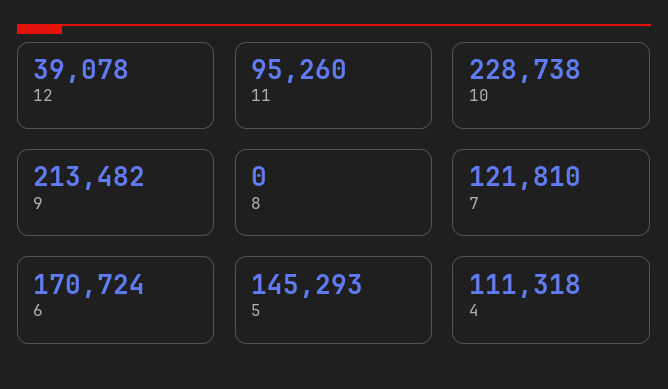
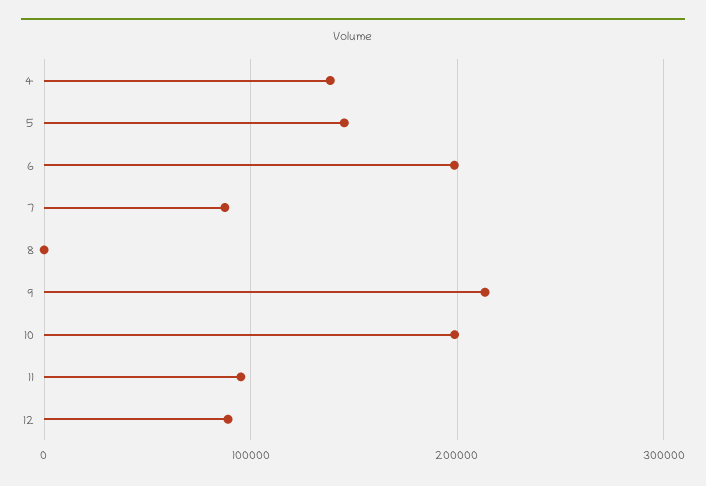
  {
-   "12": 39078,
+   "12": 90000,
    "11": 95260,
-   "10": 228738,
+   "10": 200000,
    "9": 213482,
    "8": 0,
-   "7": 121810,
+   "7": 90000,
-   "6": 170724,
+   "6": 200000,
    "5": 145293,
-   "4": 111318
+   "4": 140000
  }

